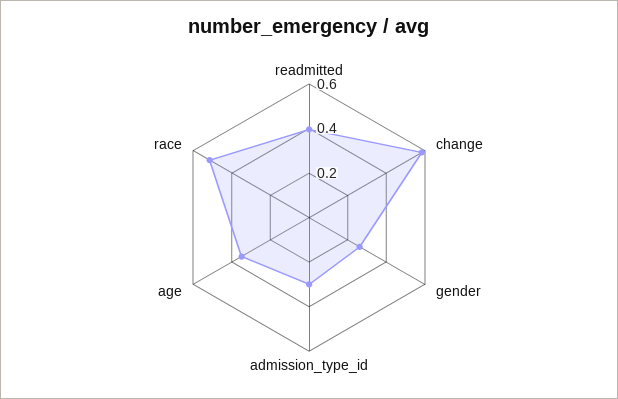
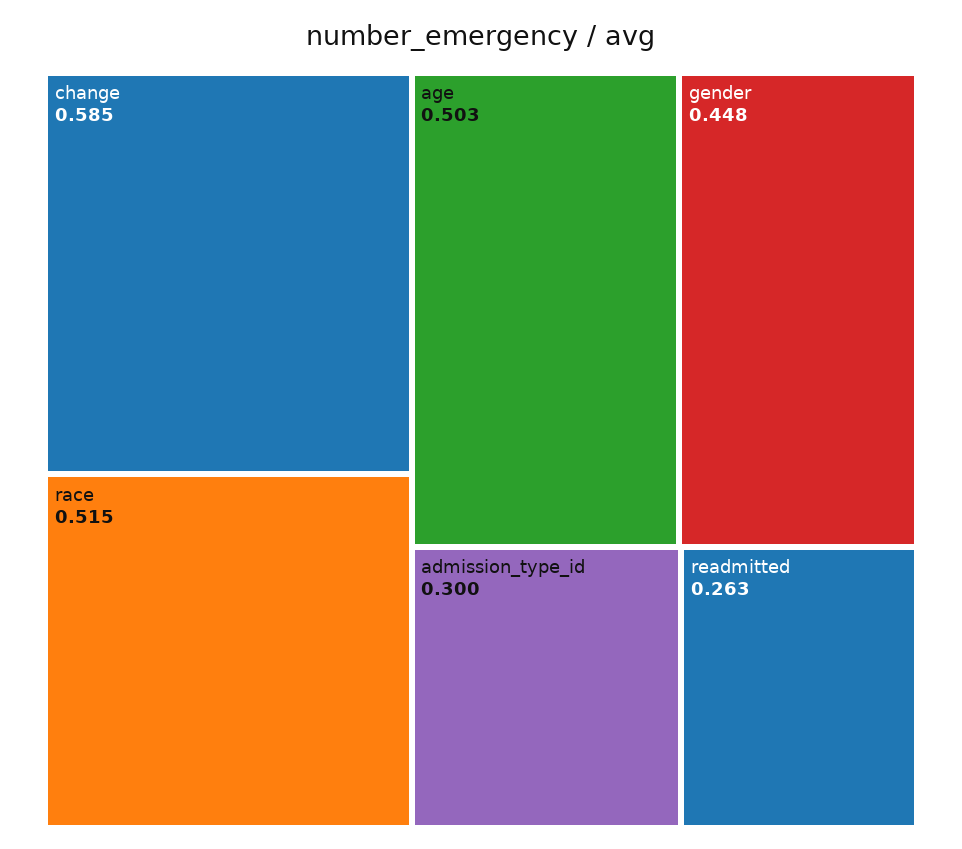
  {
-   "readmitted": 0.4,
+   "readmitted": 0.263,
    "change": 0.585,
-   "gender": 0.25,
+   "gender": 0.448,
    "admission_type_id": 0.3,
-   "age": 0.35,
+   "age": 0.503,
    "race": 0.515
  }

